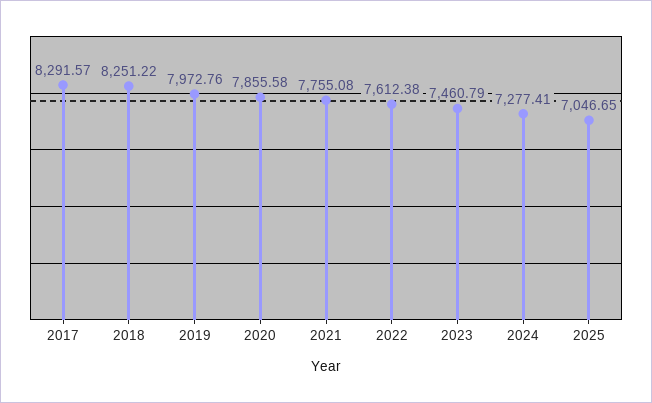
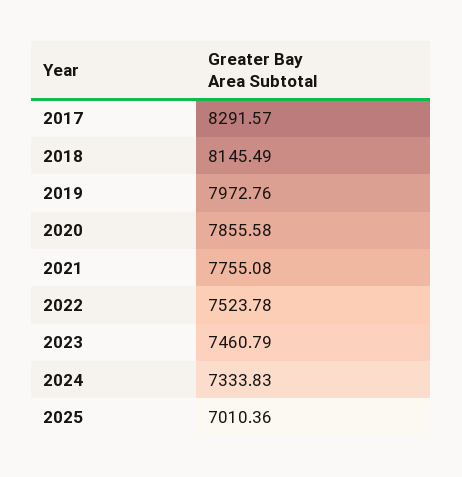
  {
    "2017": 8291.57,
-   "2018": 8251.22,
+   "2018": 8145.49,
    "2019": 7972.76,
    "2020": 7855.58,
    "2021": 7755.08,
-   "2022": 7612.38,
+   "2022": 7523.78,
    "2023": 7460.79,
-   "2024": 7277.41,
+   "2024": 7333.83,
-   "2025": 7046.65
+   "2025": 7010.36
  }

